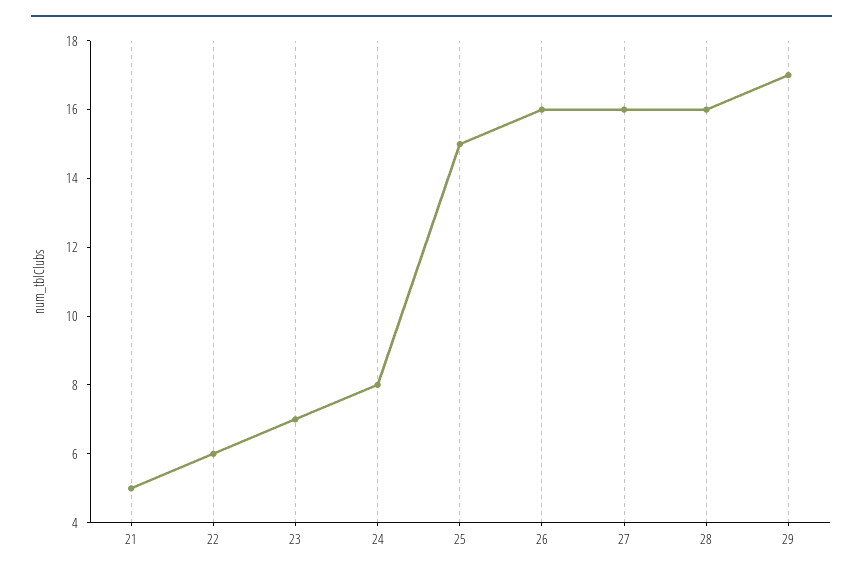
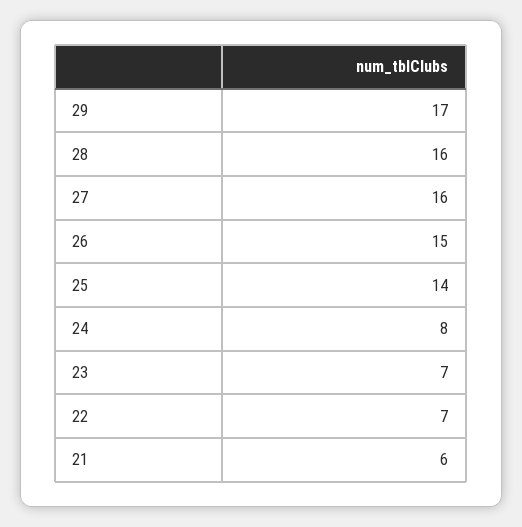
  {
-   "21": 5,
+   "21": 6,
-   "22": 6,
+   "22": 7,
    "23": 7,
    "24": 8,
-   "25": 15,
+   "25": 14,
-   "26": 16,
+   "26": 15,
    "27": 16,
    "28": 16,
    "29": 17
  }

